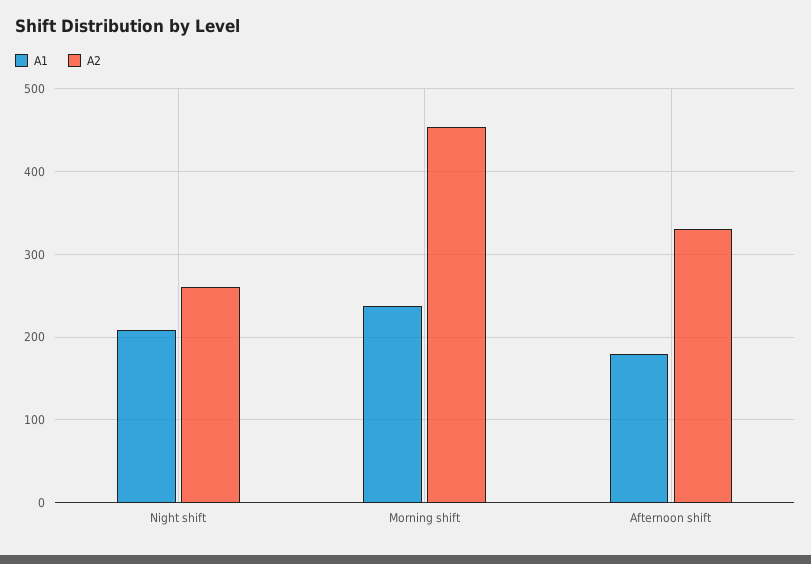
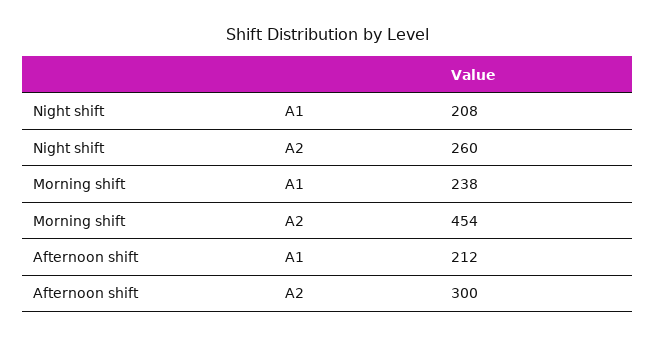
  {
    "A1": {
      "Night shift": 208,
      "Morning shift": 238,
-     "Afternoon shift": 180
+     "Afternoon shift": 212
    },
    "A2": {
      "Night shift": 260,
      "Morning shift": 454,
-     "Afternoon shift": 330
+     "Afternoon shift": 300
    }
  }

